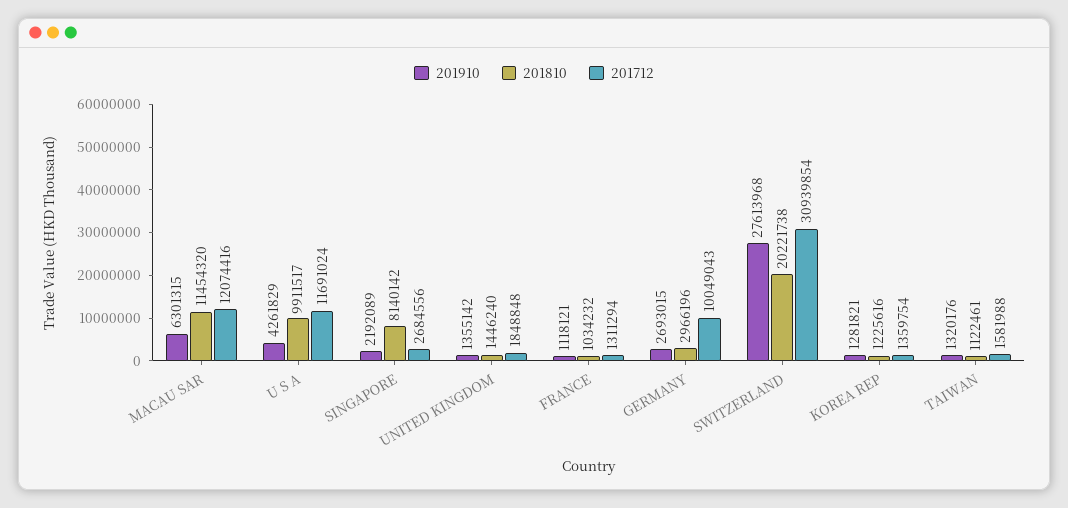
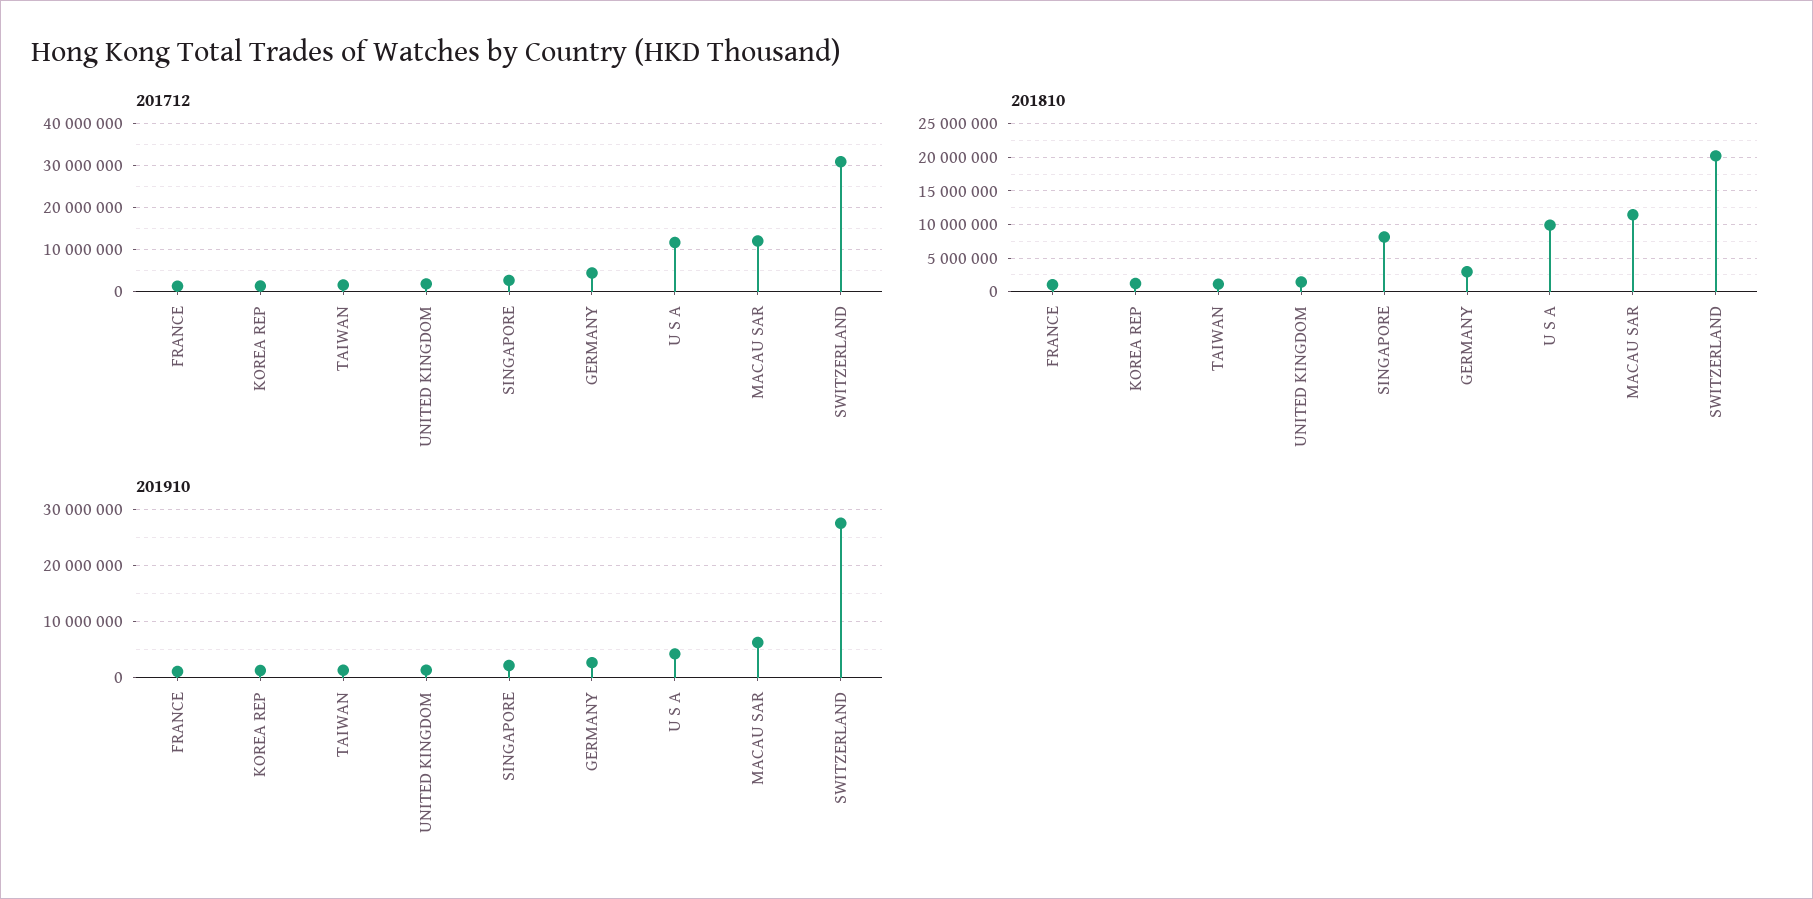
  {
    "201910": {
      "MACAU SAR": 6301315,
      "U S A": 4261829,
      "SINGAPORE": 2192089,
      "UNITED KINGDOM": 1355142,
      "FRANCE": 1118121,
      "GERMANY": 2693015,
      "SWITZERLAND": 27613968,
      "KOREA REP": 1281821,
      "TAIWAN": 1320176
    },
    "201810": {
      "MACAU SAR": 11454320,
      "U S A": 9911517,
      "SINGAPORE": 8140142,
      "UNITED KINGDOM": 1446240,
      "FRANCE": 1034232,
      "GERMANY": 2966196,
      "SWITZERLAND": 20221738,
      "KOREA REP": 1225616,
      "TAIWAN": 1122461
    },
    "201712": {
      "MACAU SAR": 12074416,
      "U S A": 11691024,
      "SINGAPORE": 2684556,
      "UNITED KINGDOM": 1848848,
      "FRANCE": 1311294,
-     "GERMANY": 10049043,
+     "GERMANY": 4000000,
      "SWITZERLAND": 30939854,
      "KOREA REP": 1359754,
      "TAIWAN": 1581988
    }
  }

